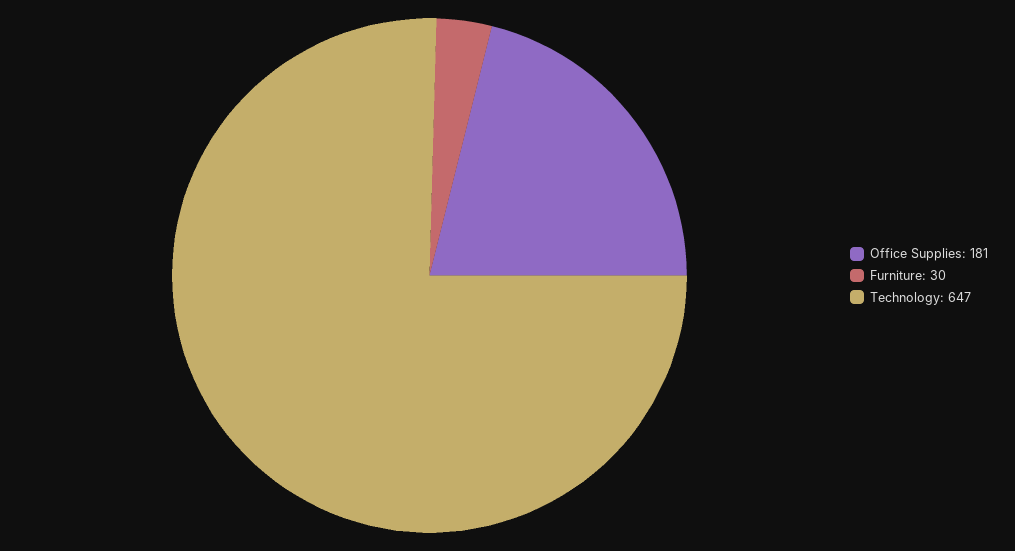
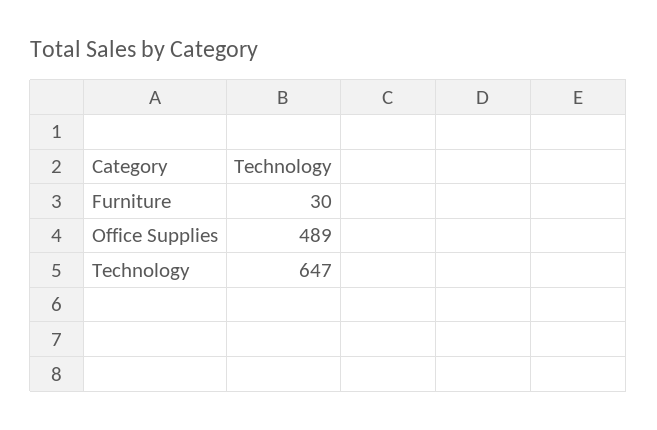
  {
-   "Office Supplies": 181,
+   "Office Supplies": 489,
    "Furniture": 30,
    "Technology": 647
  }

